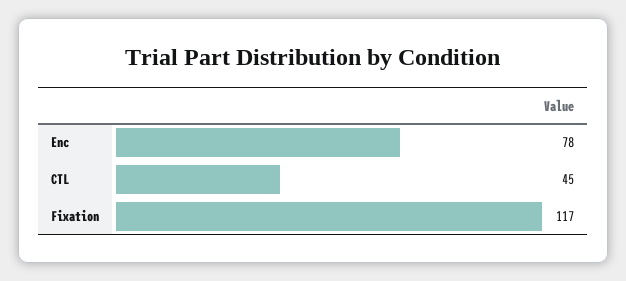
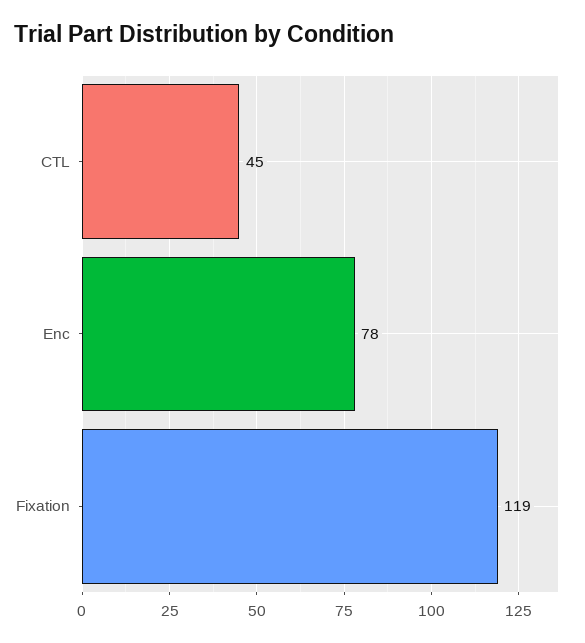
  {
    "Enc": 78,
    "CTL": 45,
-   "Fixation": 117
+   "Fixation": 119
  }

